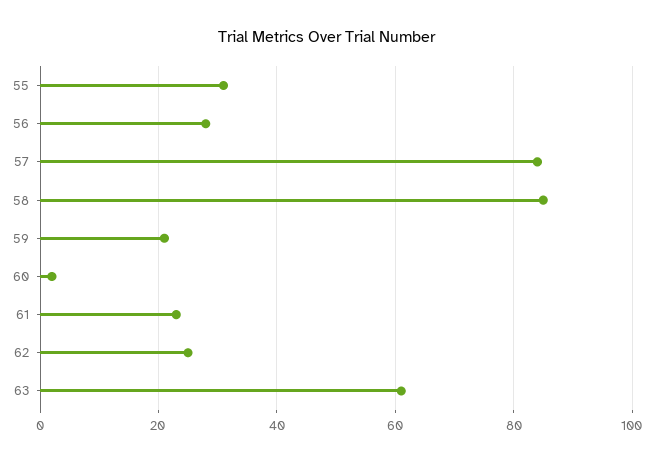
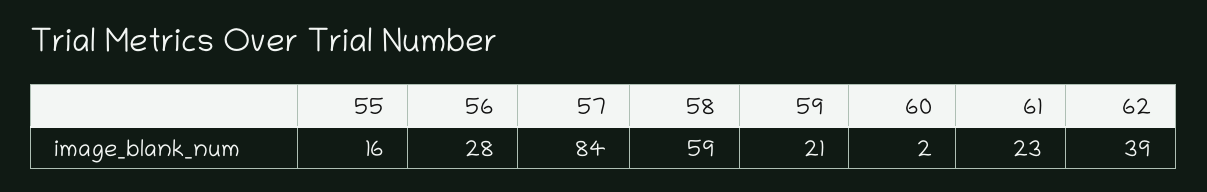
  {
-   "55": 30,
+   "55": 16,
    "56": 28,
    "57": 84,
-   "58": 85,
+   "58": 59,
    "59": 21,
    "60": 2,
    "61": 23,
-   "62": 25,
+   "62": 39
-   "63": 60
  }

